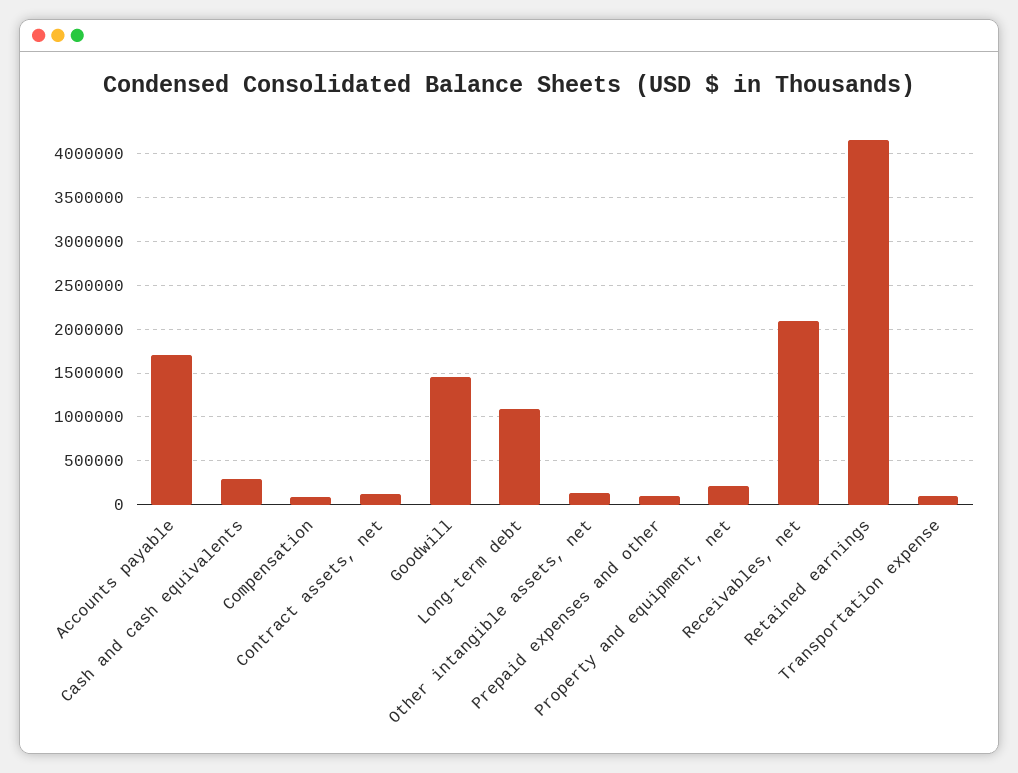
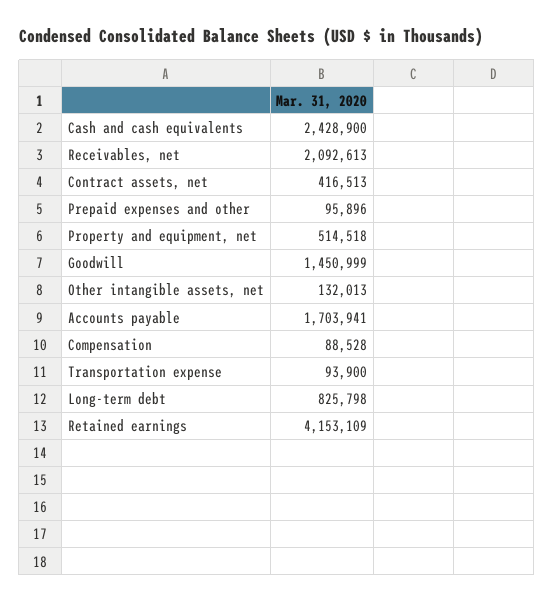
  {
    "Accounts payable": 1703941,
-   "Cash and cash equivalents": 300000,
+   "Cash and cash equivalents": 2428900,
    "Compensation": 88528,
-   "Contract assets, net": 100000,
+   "Contract assets, net": 416513,
    "Goodwill": 1450999,
-   "Long-term debt": 1100000,
+   "Long-term debt": 825798,
    "Other intangible assets, net": 132013,
    "Prepaid expenses and other": 95896,
-   "Property and equipment, net": 200000,
+   "Property and equipment, net": 514518,
    "Receivables, net": 2092613,
    "Retained earnings": 4153109,
    "Transportation expense": 93900
  }

